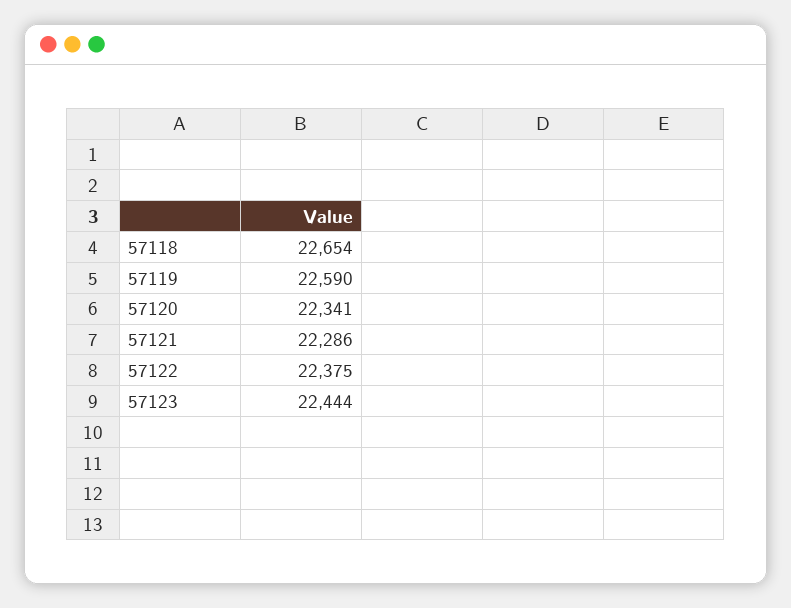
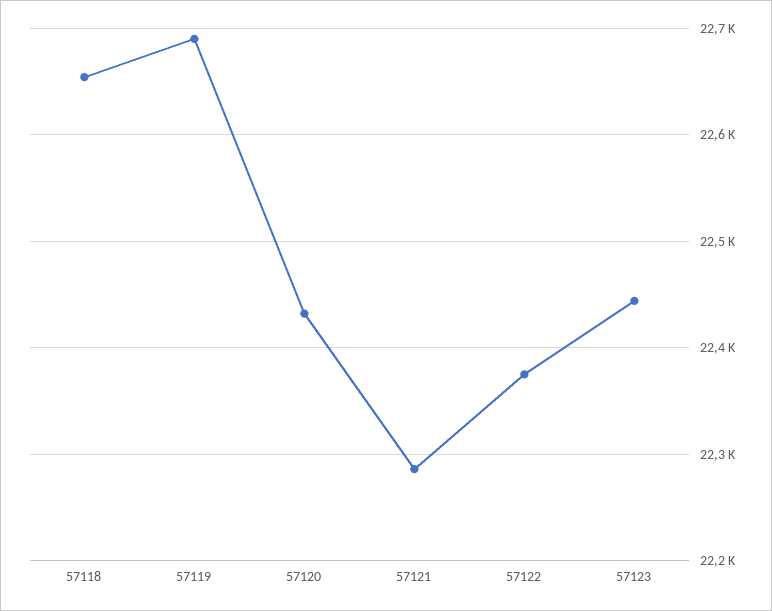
  {
    "57118": 22654,
-   "57119": 22590,
+   "57119": 22690,
-   "57120": 22341,
+   "57120": 22430,
    "57121": 22286,
    "57122": 22375,
    "57123": 22444
  }

